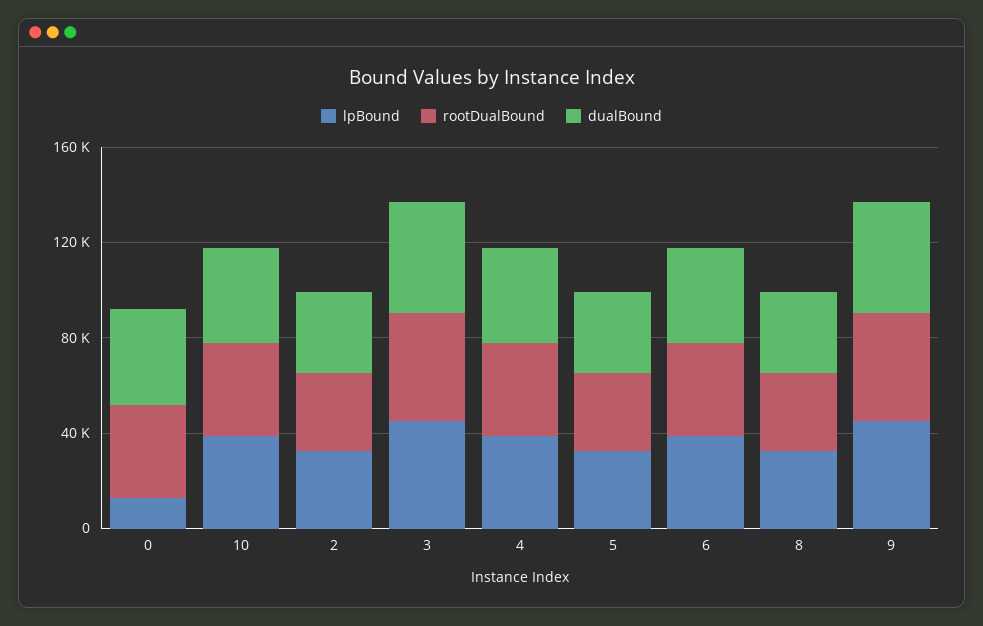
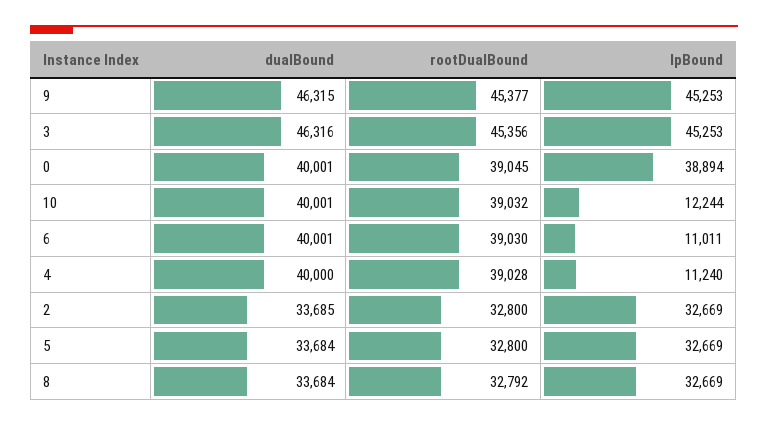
  {
    "lpBound": {
-     "0": 10000,
+     "0": 38894,
-     "10": 40000,
+     "10": 12244,
      "2": 32669,
      "3": 45253,
-     "4": 40000,
+     "4": 11240,
      "5": 32669,
-     "6": 40000,
+     "6": 11011,
      "8": 32669,
      "9": 45253
    },
    "rootDualBound": {
      "0": 39045,
      "10": 39032,
      "2": 32800,
      "3": 45356,
      "4": 39028,
      "5": 32800,
      "6": 39030,
      "8": 32792,
      "9": 45377
    },
    "dualBound": {
      "0": 40001,
      "10": 40001,
      "2": 33685,
      "3": 46316,
      "4": 40000,
      "5": 33684,
      "6": 40001,
      "8": 33684,
      "9": 46315
    }
  }

